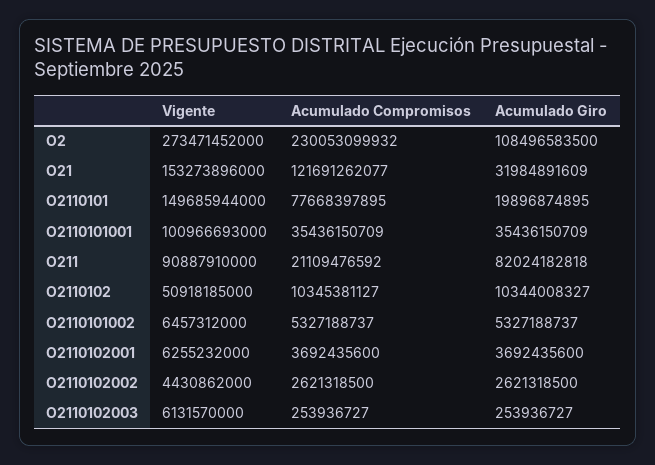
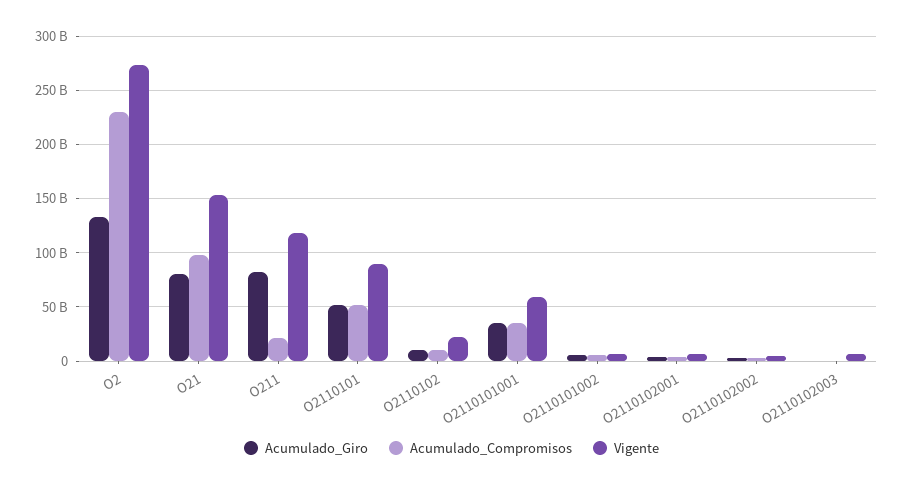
  {
    "Vigente": {
      "O2": 273471452000,
      "O21": 153273896000,
-     "O2110101": 149685944000,
+     "O2110101": 90000000000,
-     "O2110101001": 100966693000,
+     "O2110101001": 60000000000,
-     "O211": 90887910000,
+     "O211": 120000000000,
-     "O2110102": 50918185000,
+     "O2110102": 20000000000,
      "O2110101002": 6457312000,
      "O2110102001": 6255232000,
      "O2110102002": 4430862000,
      "O2110102003": 6131570000
    },
    "Acumulado Compromisos": {
      "O2": 230053099932,
-     "O21": 121691262077,
+     "O21": 100000000000,
-     "O2110101": 77668397895,
+     "O2110101": 50000000000,
      "O2110101001": 35436150709,
      "O211": 21109476592,
      "O2110102": 10345381127,
      "O2110101002": 5327188737,
      "O2110102001": 3692435600,
      "O2110102002": 2621318500,
      "O2110102003": 253936727
    },
    "Acumulado Giro": {
-     "O2": 108496583500,
+     "O2": 130000000000,
-     "O21": 31984891609,
+     "O21": 80000000000,
-     "O2110101": 19896874895,
+     "O2110101": 50000000000,
      "O2110101001": 35436150709,
      "O211": 82024182818,
      "O2110102": 10344008327,
      "O2110101002": 5327188737,
      "O2110102001": 3692435600,
      "O2110102002": 2621318500,
      "O2110102003": 253936727
    }
  }

